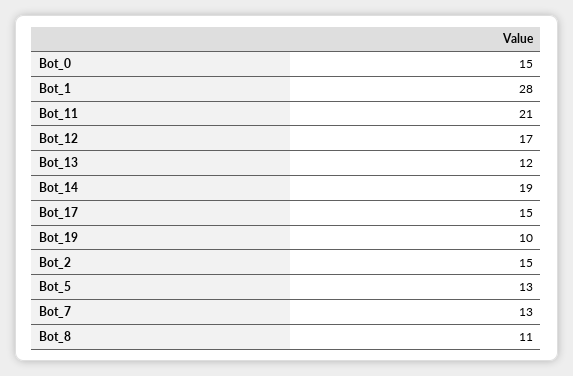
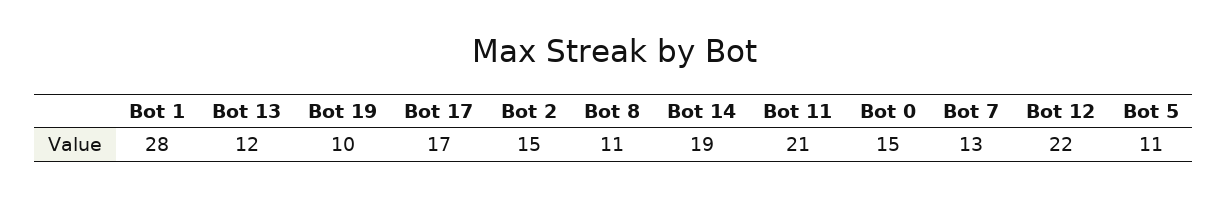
  {
    "Bot_0": 15,
    "Bot_1": 28,
    "Bot_11": 21,
-   "Bot_12": 17,
+   "Bot_12": 22,
    "Bot_13": 12,
    "Bot_14": 19,
-   "Bot_17": 15,
+   "Bot_17": 17,
    "Bot_19": 10,
    "Bot_2": 15,
-   "Bot_5": 13,
+   "Bot_5": 11,
    "Bot_7": 13,
    "Bot_8": 11
  }

